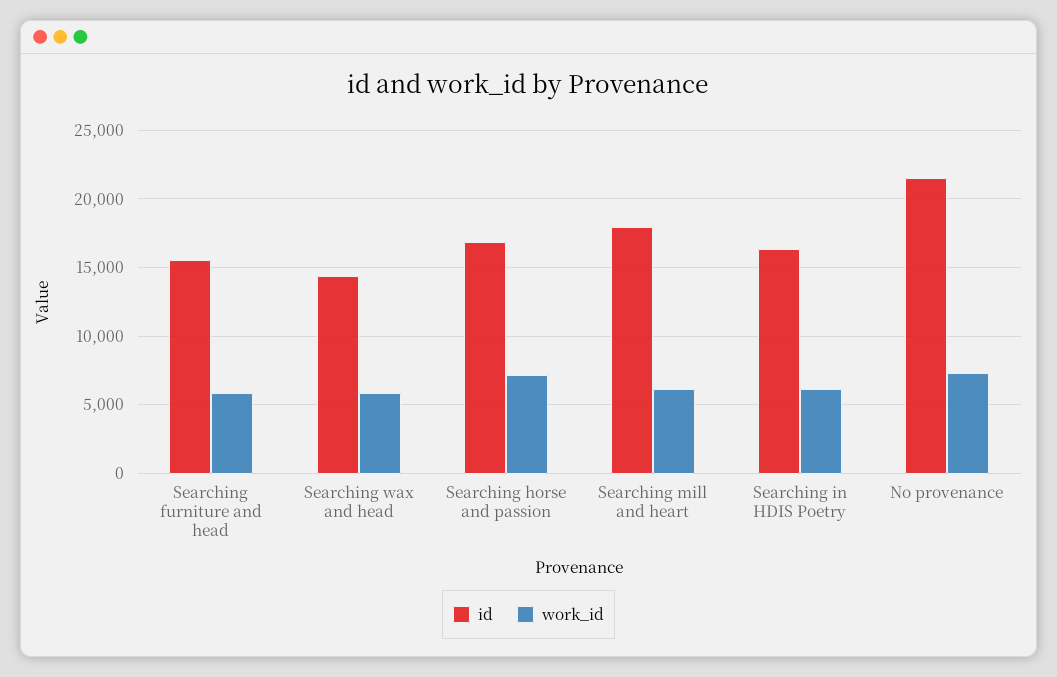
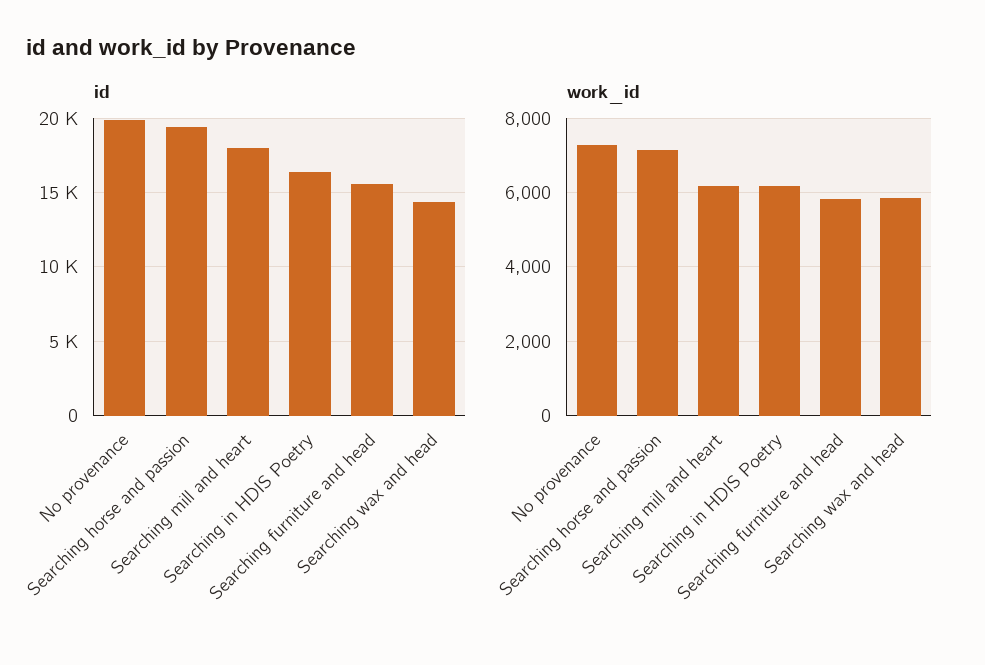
  {
    "id": {
      "Searching furniture and head": 15500,
      "Searching wax and head": 14500,
-     "Searching horse and passion": 17000,
+     "Searching horse and passion": 19500,
      "Searching mill and heart": 18000,
      "Searching in HDIS Poetry": 16500,
-     "No provenance": 21500
+     "No provenance": 20000
    },
    "work_id": {
      "Searching furniture and head": 5800,
      "Searching wax and head": 5800,
      "Searching horse and passion": 7200,
      "Searching mill and heart": 6200,
      "Searching in HDIS Poetry": 6200,
      "No provenance": 7200
    }
  }

